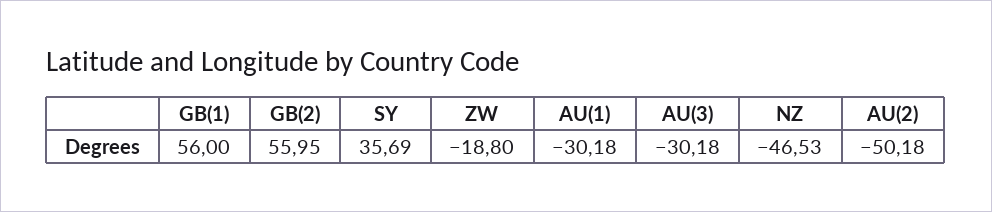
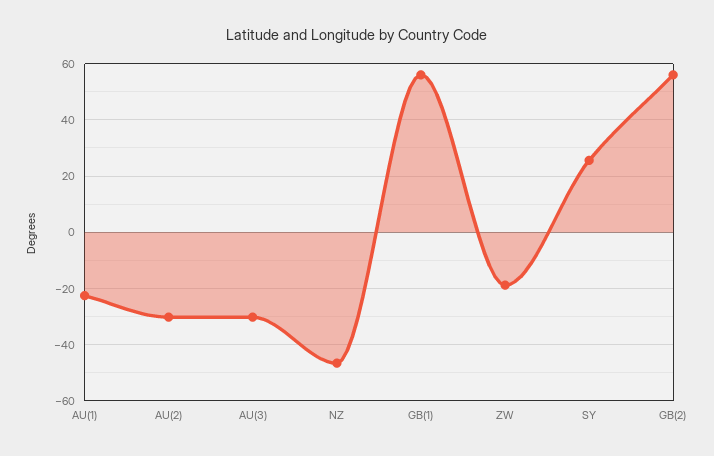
  {
    "GB(1)": 56,
    "GB(2)": 55.95,
-   "SY": 35.69,
+   "SY": 25,
    "ZW": -18.8,
-   "AU(1)": -30.18,
+   "AU(1)": -22.5,
    "AU(3)": -30.18,
    "NZ": -46.53,
-   "AU(2)": -50.18
+   "AU(2)": -30
  }

